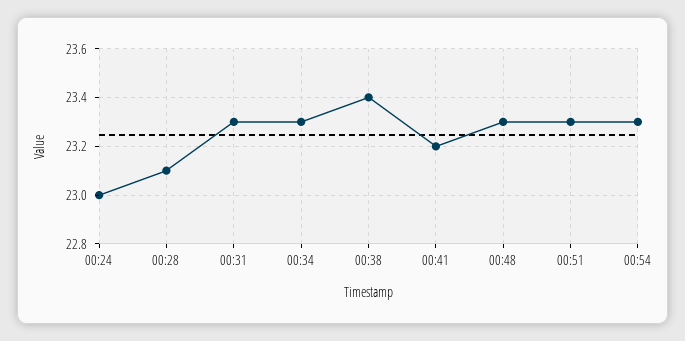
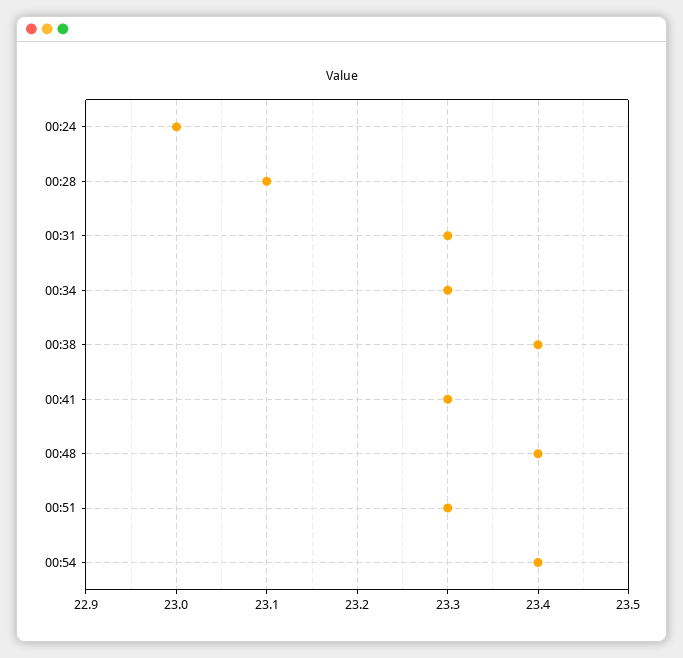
  {
    "00:24": 23,
    "00:28": 23.1,
    "00:31": 23.3,
    "00:34": 23.3,
    "00:38": 23.4,
-   "00:41": 23.2,
+   "00:41": 23.3,
-   "00:48": 23.3,
+   "00:48": 23.4,
    "00:51": 23.3,
-   "00:54": 23.3
+   "00:54": 23.4
  }

